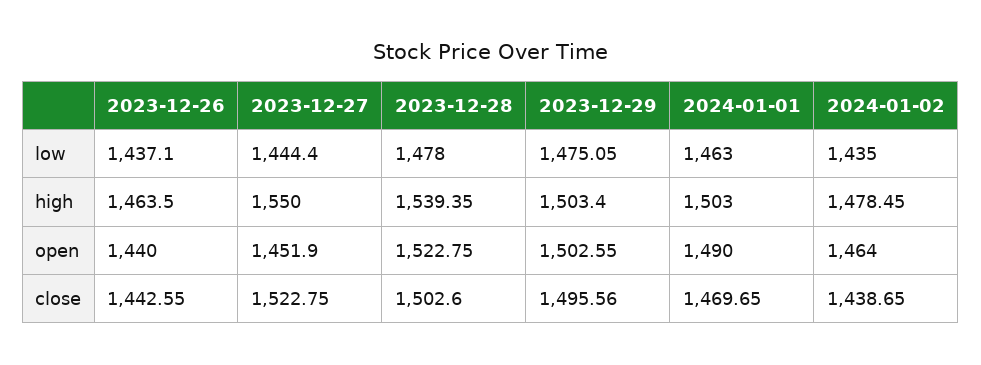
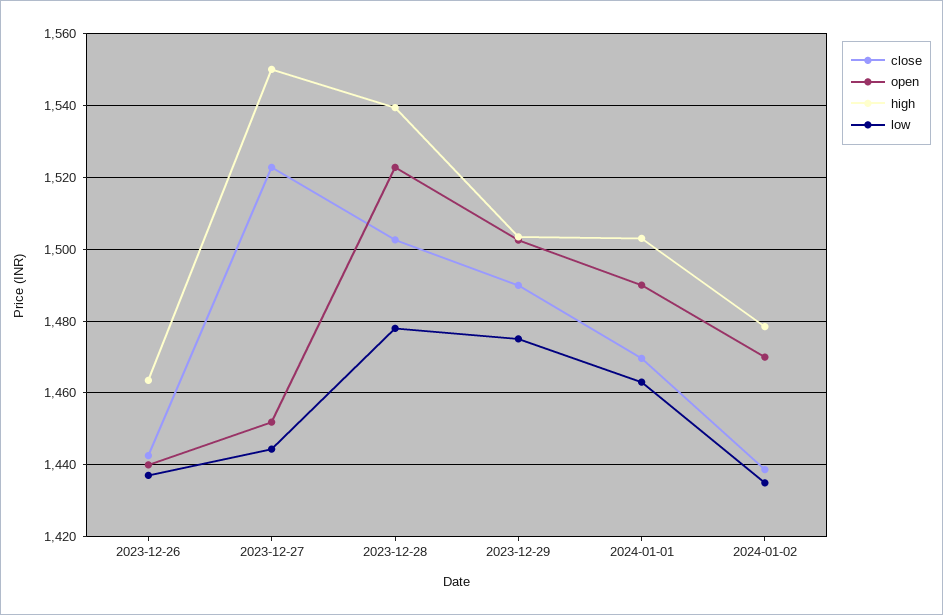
  {
    "low": {
      "2023-12-26": 1437.1,
      "2023-12-27": 1444.4,
      "2023-12-28": 1478,
      "2023-12-29": 1475.05,
      "2024-01-01": 1463,
      "2024-01-02": 1435
    },
    "high": {
      "2023-12-26": 1463.5,
      "2023-12-27": 1550,
      "2023-12-28": 1539.35,
      "2023-12-29": 1503.4,
      "2024-01-01": 1503,
      "2024-01-02": 1478.45
    },
    "open": {
      "2023-12-26": 1440,
      "2023-12-27": 1451.9,
      "2023-12-28": 1522.75,
      "2023-12-29": 1502.55,
      "2024-01-01": 1490,
-     "2024-01-02": 1464
+     "2024-01-02": 1470
    },
    "close": {
      "2023-12-26": 1442.55,
      "2023-12-27": 1522.75,
      "2023-12-28": 1502.6,
-     "2023-12-29": 1495.56,
+     "2023-12-29": 1490,
      "2024-01-01": 1469.65,
      "2024-01-02": 1438.65
    }
  }

